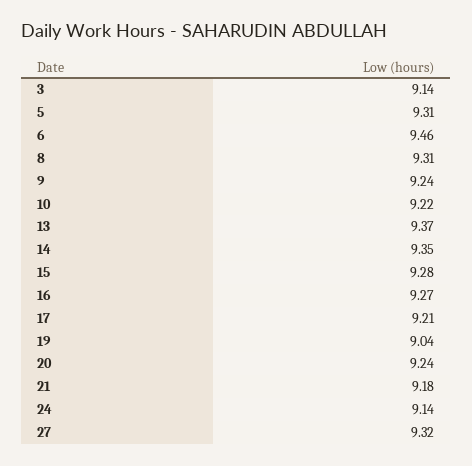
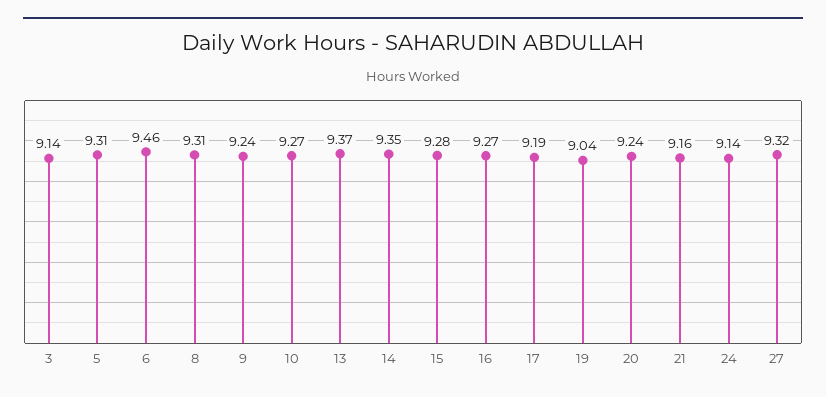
  {
    "3": 9.14,
    "5": 9.31,
    "6": 9.46,
    "8": 9.31,
    "9": 9.24,
-   "10": 9.22,
+   "10": 9.27,
    "13": 9.37,
    "14": 9.35,
    "15": 9.28,
    "16": 9.27,
-   "17": 9.21,
+   "17": 9.19,
    "19": 9.04,
    "20": 9.24,
-   "21": 9.18,
+   "21": 9.16,
    "24": 9.14,
    "27": 9.32
  }

